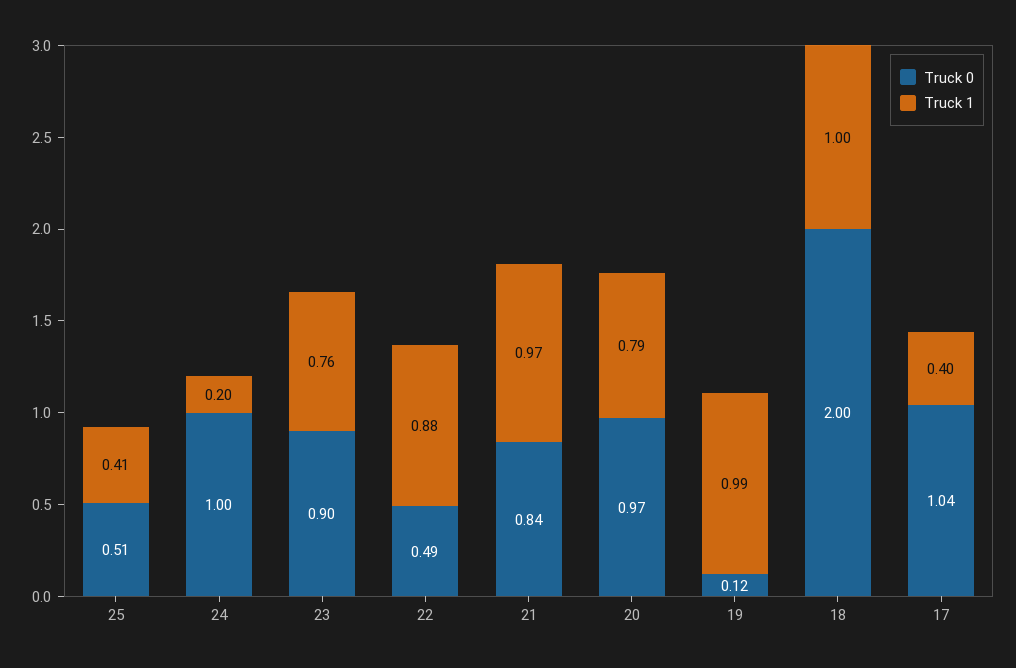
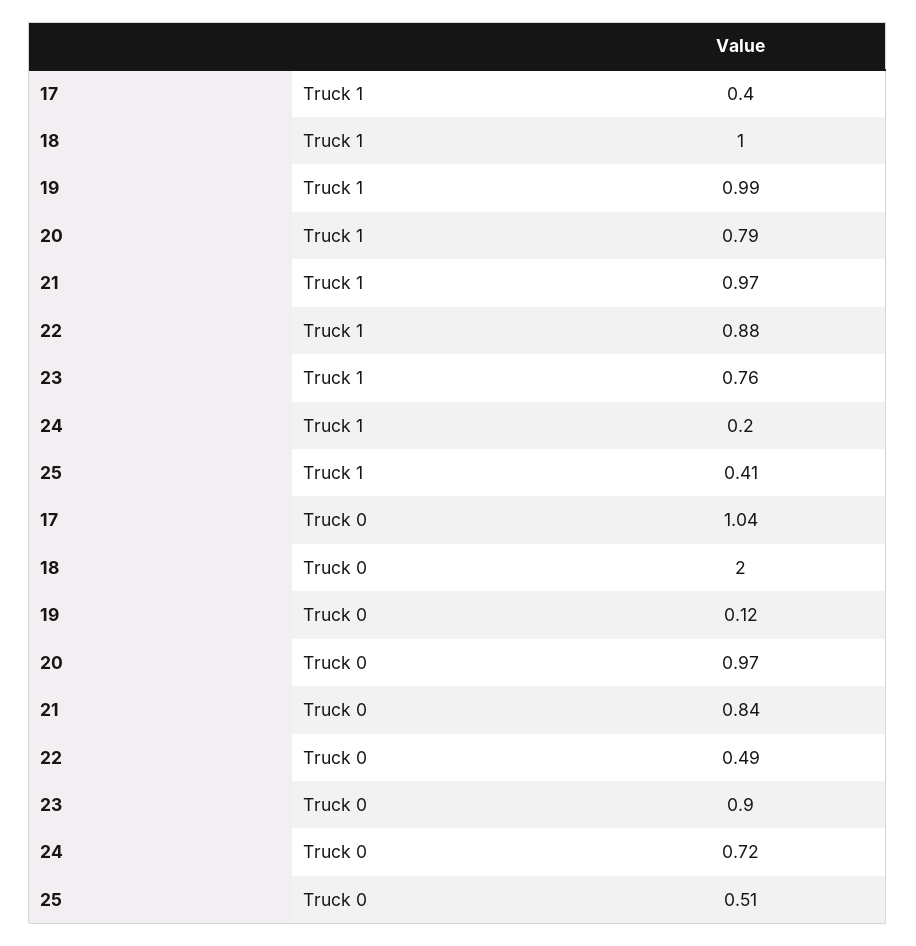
  {
    "Truck 0": {
      "25": 0.51,
-     "24": 1,
+     "24": 0.72,
      "23": 0.9,
      "22": 0.49,
      "21": 0.84,
      "20": 0.97,
      "19": 0.12,
      "18": 2,
      "17": 1.04
    },
    "Truck 1": {
      "25": 0.41,
      "24": 0.2,
      "23": 0.76,
      "22": 0.88,
      "21": 0.97,
      "20": 0.79,
      "19": 0.99,
      "18": 1,
      "17": 0.4
    }
  }

